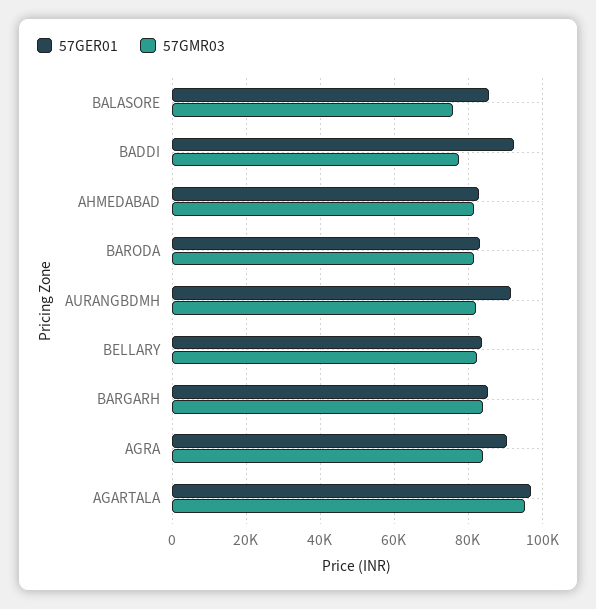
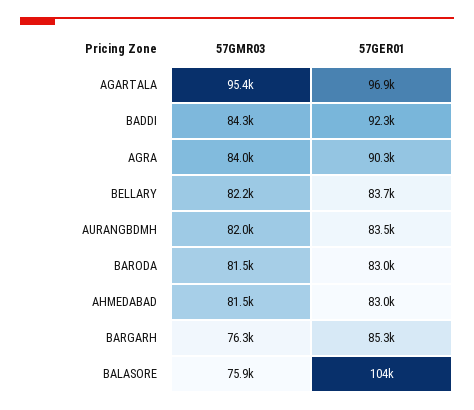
  {
    "57GER01": {
-     "BALASORE": 86000,
+     "BALASORE": 104000,
      "BADDI": 92300,
      "AHMEDABAD": 83000,
      "BARODA": 83000,
-     "AURANGBDMH": 92000,
+     "AURANGBDMH": 83500,
      "BELLARY": 83700,
      "BARGARH": 85300,
      "AGRA": 90300,
      "AGARTALA": 96900
    },
    "57GMR03": {
      "BALASORE": 75900,
-     "BADDI": 78000,
+     "BADDI": 84300,
      "AHMEDABAD": 81500,
      "BARODA": 81500,
      "AURANGBDMH": 82000,
      "BELLARY": 82200,
-     "BARGARH": 84000,
+     "BARGARH": 76300,
      "AGRA": 84000,
      "AGARTALA": 95400
    }
  }

